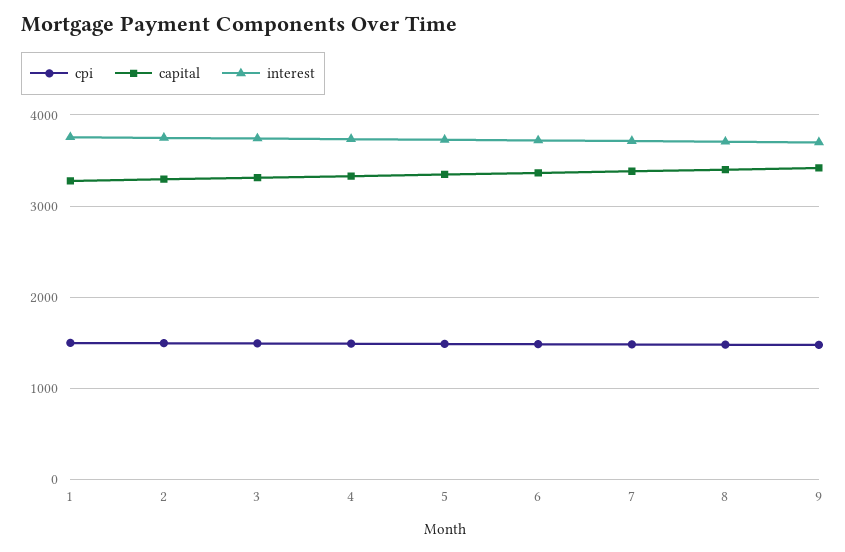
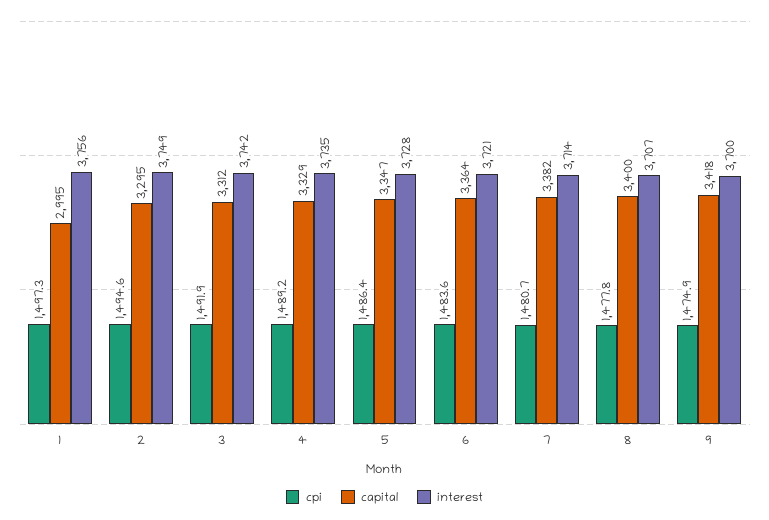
  {
    "cpi": {
      "1": 1497.3,
      "2": 1494.6,
      "3": 1491.9,
      "4": 1489.2,
      "5": 1486.4,
      "6": 1483.6,
      "7": 1480.7,
      "8": 1477.8,
      "9": 1474.9
    },
    "capital": {
-     "1": 3300,
+     "1": 2995,
      "2": 3295,
      "3": 3312,
      "4": 3329,
      "5": 3347,
      "6": 3364,
      "7": 3382,
      "8": 3400,
      "9": 3418
    },
    "interest": {
      "1": 3756,
      "2": 3749,
      "3": 3742,
      "4": 3735,
      "5": 3728,
      "6": 3721,
      "7": 3714,
      "8": 3707,
      "9": 3700
    }
  }

